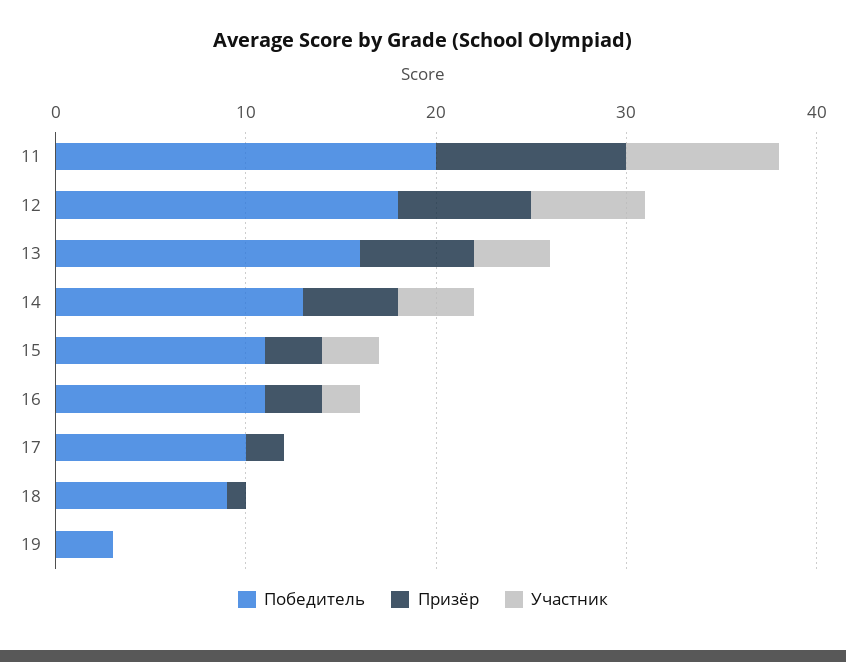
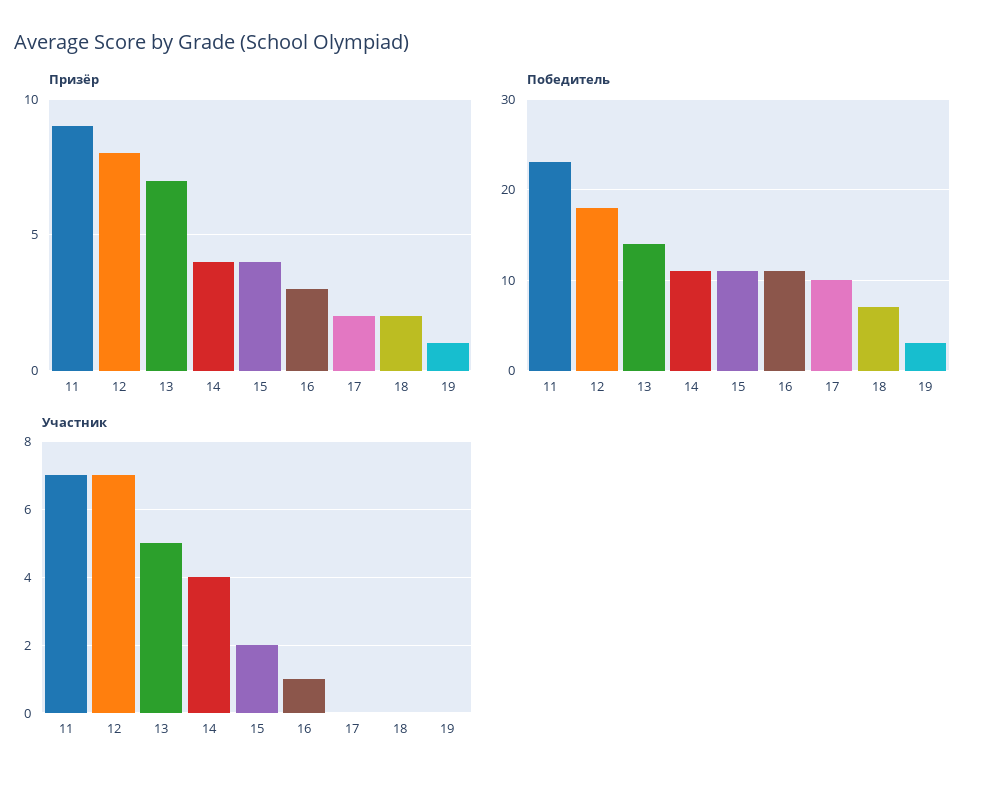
  {
    "Победитель": {
-     "11": 20,
+     "11": 23,
      "12": 18,
-     "13": 16,
+     "13": 14,
-     "14": 13,
+     "14": 11,
      "15": 11,
      "16": 11,
      "17": 10,
-     "18": 9,
+     "18": 7,
      "19": 3
    },
    "Призёр": {
-     "11": 10,
+     "11": 9,
-     "12": 7,
+     "12": 8,
-     "13": 6,
+     "13": 7,
-     "14": 5,
+     "14": 4,
-     "15": 3,
+     "15": 4,
      "16": 3,
      "17": 2,
-     "18": 1,
+     "18": 2,
-     "19": 0
+     "19": 1
    },
    "Участник": {
-     "11": 8,
+     "11": 7,
-     "12": 6,
+     "12": 7,
-     "13": 4,
+     "13": 5,
      "14": 4,
-     "15": 3,
+     "15": 2,
-     "16": 2,
+     "16": 1,
      "17": 0,
      "18": 0,
      "19": 0
    }
  }

